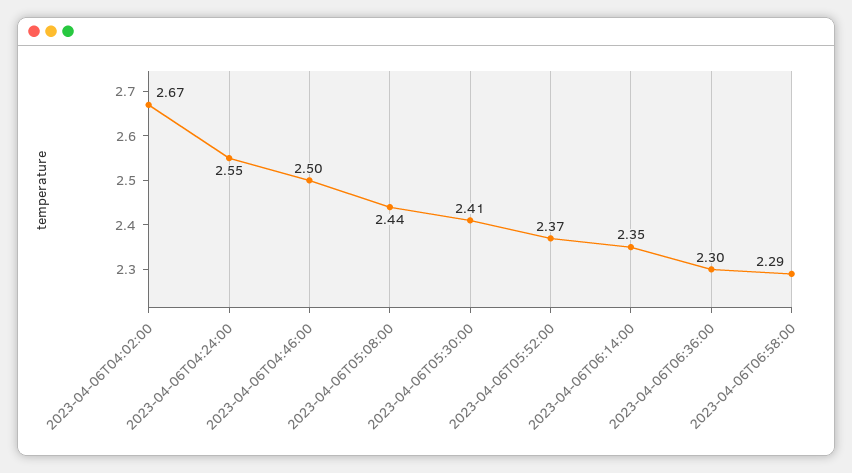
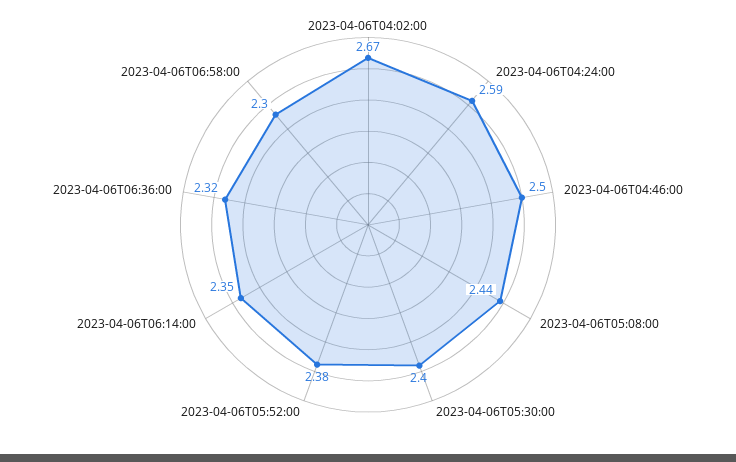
  {
    "2023-04-06T04:02:00": 2.67,
-   "2023-04-06T04:24:00": 2.55,
+   "2023-04-06T04:24:00": 2.59,
    "2023-04-06T04:46:00": 2.5,
    "2023-04-06T05:08:00": 2.44,
-   "2023-04-06T05:30:00": 2.41,
+   "2023-04-06T05:30:00": 2.4,
-   "2023-04-06T05:52:00": 2.37,
+   "2023-04-06T05:52:00": 2.38,
    "2023-04-06T06:14:00": 2.35,
-   "2023-04-06T06:36:00": 2.3,
+   "2023-04-06T06:36:00": 2.32,
-   "2023-04-06T06:58:00": 2.29
+   "2023-04-06T06:58:00": 2.3
  }

